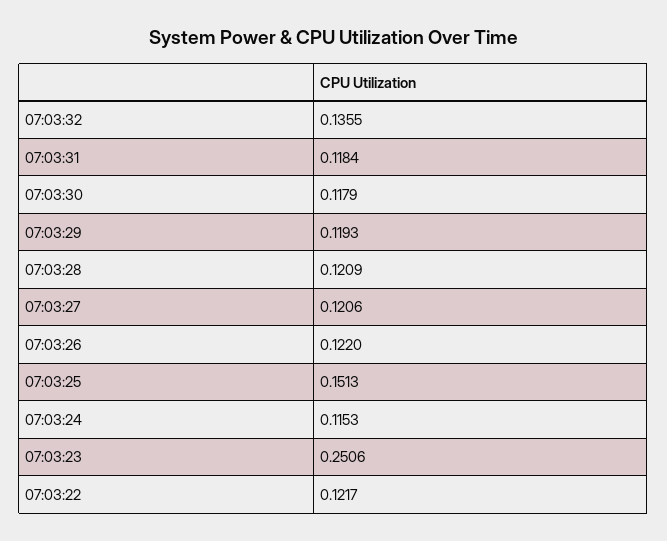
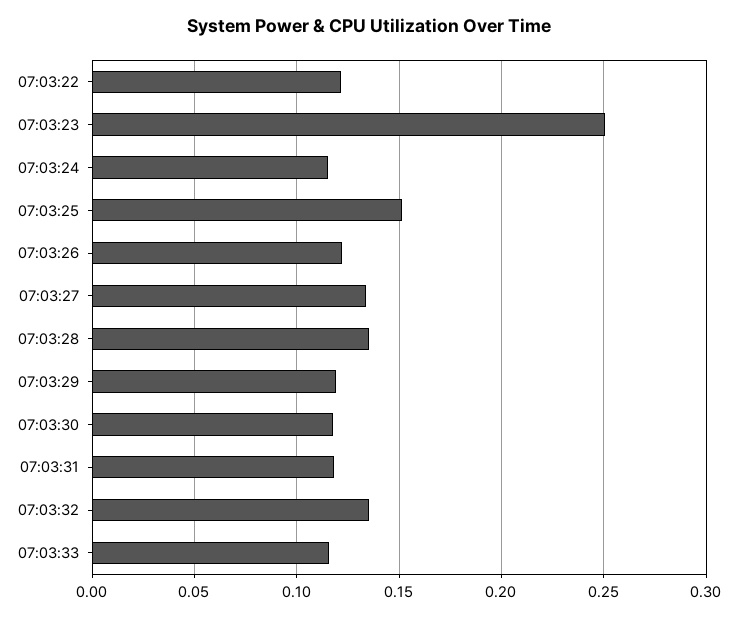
  {
    "07:03:32": 0.1355,
    "07:03:31": 0.1184,
    "07:03:30": 0.1179,
    "07:03:29": 0.1193,
-   "07:03:28": 0.1209,
+   "07:03:28": 0.135,
-   "07:03:27": 0.1206,
+   "07:03:27": 0.135,
    "07:03:26": 0.122,
    "07:03:25": 0.1513,
    "07:03:24": 0.1153,
    "07:03:23": 0.2506,
-   "07:03:22": 0.1217
+   "07:03:22": 0.1217,
+   "07:03:33": 0.115
  }

